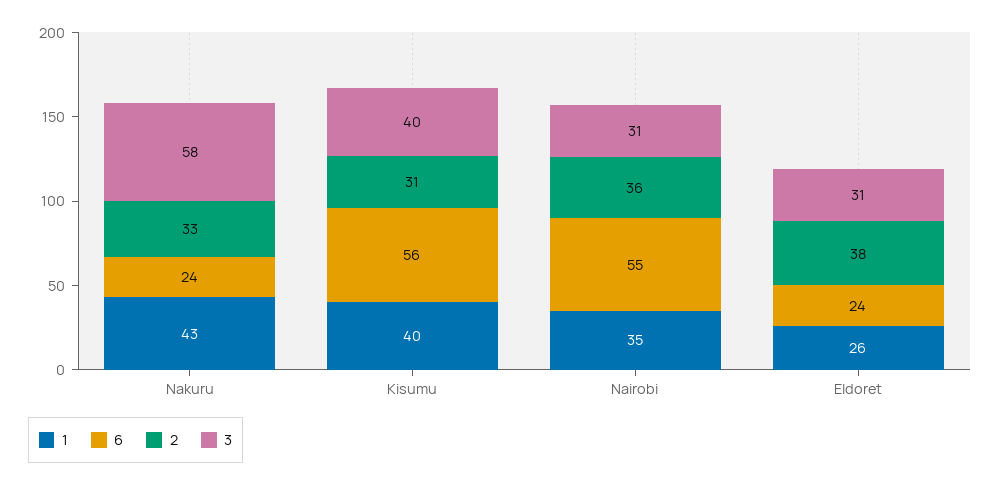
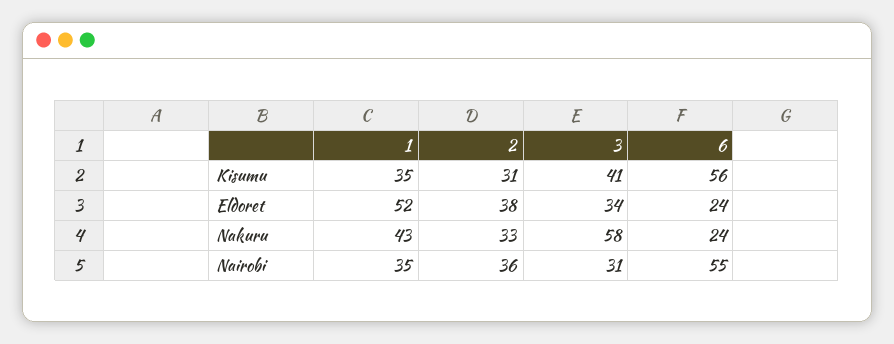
  {
    "1": {
      "Nakuru": 43,
-     "Kisumu": 40,
+     "Kisumu": 35,
      "Nairobi": 35,
-     "Eldoret": 26
+     "Eldoret": 52
    },
    "6": {
      "Nakuru": 24,
      "Kisumu": 56,
      "Nairobi": 55,
      "Eldoret": 24
    },
    "2": {
      "Nakuru": 33,
      "Kisumu": 31,
      "Nairobi": 36,
      "Eldoret": 38
    },
    "3": {
      "Nakuru": 58,
-     "Kisumu": 40,
+     "Kisumu": 41,
      "Nairobi": 31,
-     "Eldoret": 31
+     "Eldoret": 34
    }
  }

